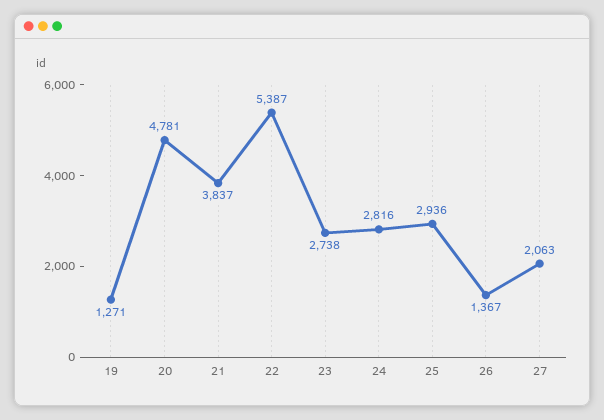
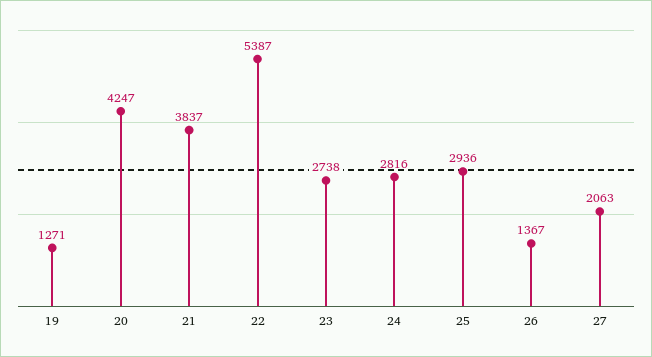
  {
    "19": 1271,
-   "20": 4781,
+   "20": 4247,
    "21": 3837,
    "22": 5387,
    "23": 2738,
    "24": 2816,
    "25": 2936,
    "26": 1367,
    "27": 2063
  }

